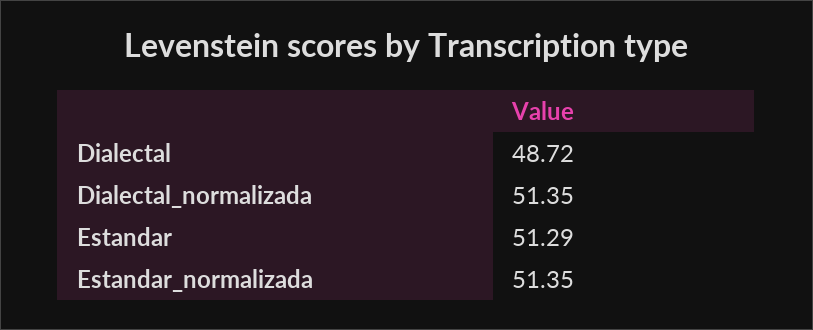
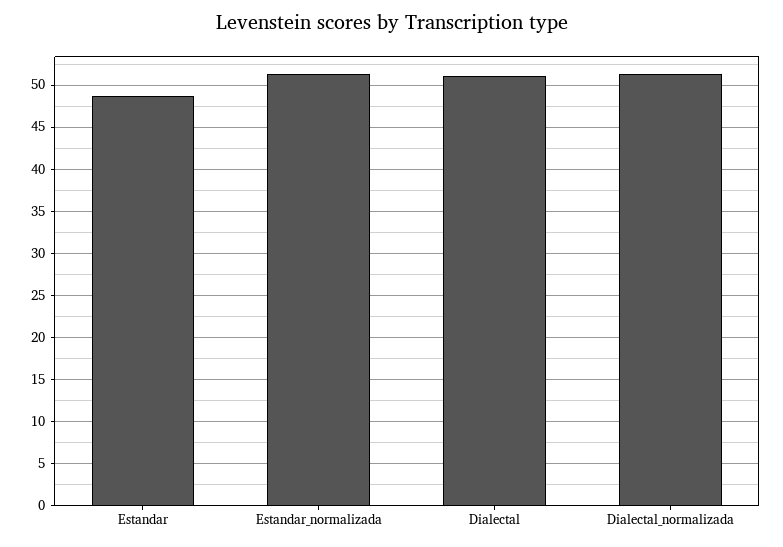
  {
-   "Dialectal": 48.72,
+   "Dialectal": 51,
    "Dialectal_normalizada": 51.35,
-   "Estandar": 51.29,
+   "Estandar": 49,
    "Estandar_normalizada": 51.35
  }

